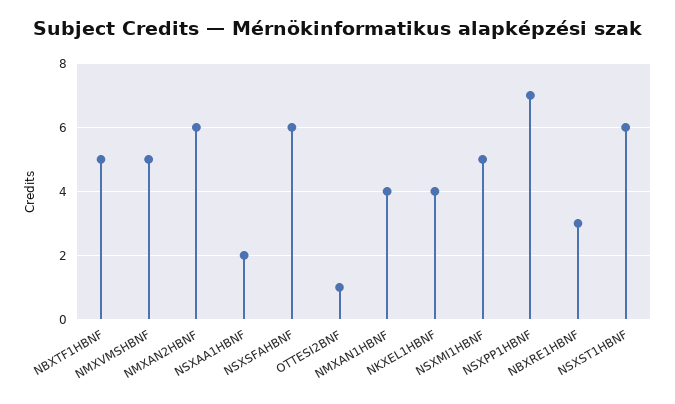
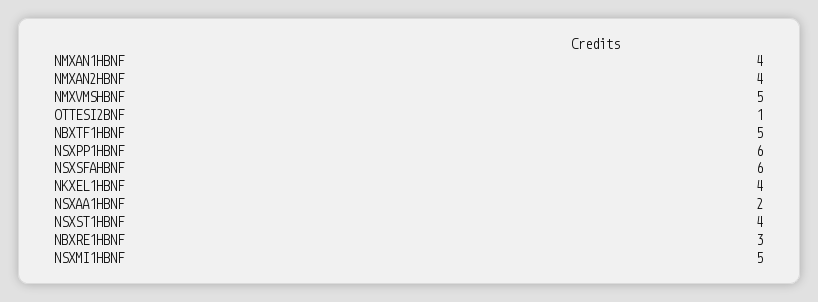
  {
    "NBXTF1HBNF": 5,
    "NMXVMSHBNF": 5,
-   "NMXAN2HBNF": 6,
+   "NMXAN2HBNF": 4,
    "NSXAA1HBNF": 2,
    "NSXSFAHBNF": 6,
    "OTTESI2BNF": 1,
    "NMXAN1HBNF": 4,
    "NKXEL1HBNF": 4,
    "NSXMI1HBNF": 5,
-   "NSXPP1HBNF": 7,
+   "NSXPP1HBNF": 6,
    "NBXRE1HBNF": 3,
-   "NSXST1HBNF": 6
+   "NSXST1HBNF": 4
  }

